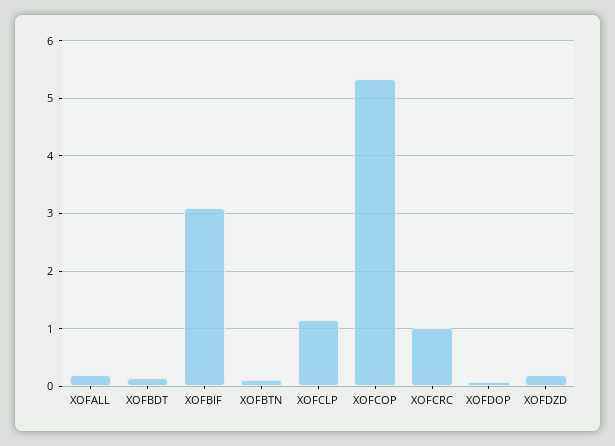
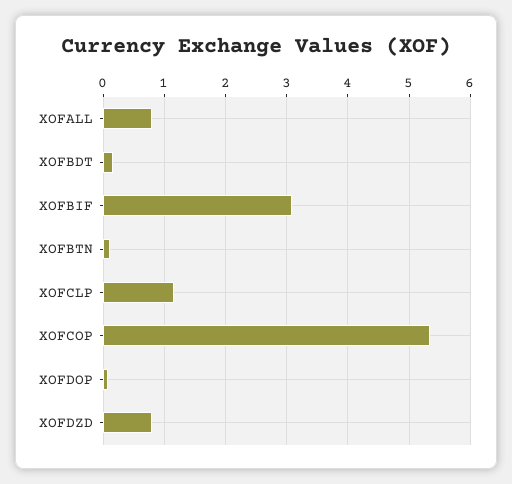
  {
-   "XOFALL": 0.2,
+   "XOFALL": 0.8,
    "XOFBDT": 0.2,
    "XOFBIF": 3.1,
    "XOFBTN": 0.1,
    "XOFCLP": 1.2,
    "XOFCOP": 5.3,
-   "XOFCRC": 1,
    "XOFDOP": 0.1,
-   "XOFDZD": 0.2
+   "XOFDZD": 0.8
  }

